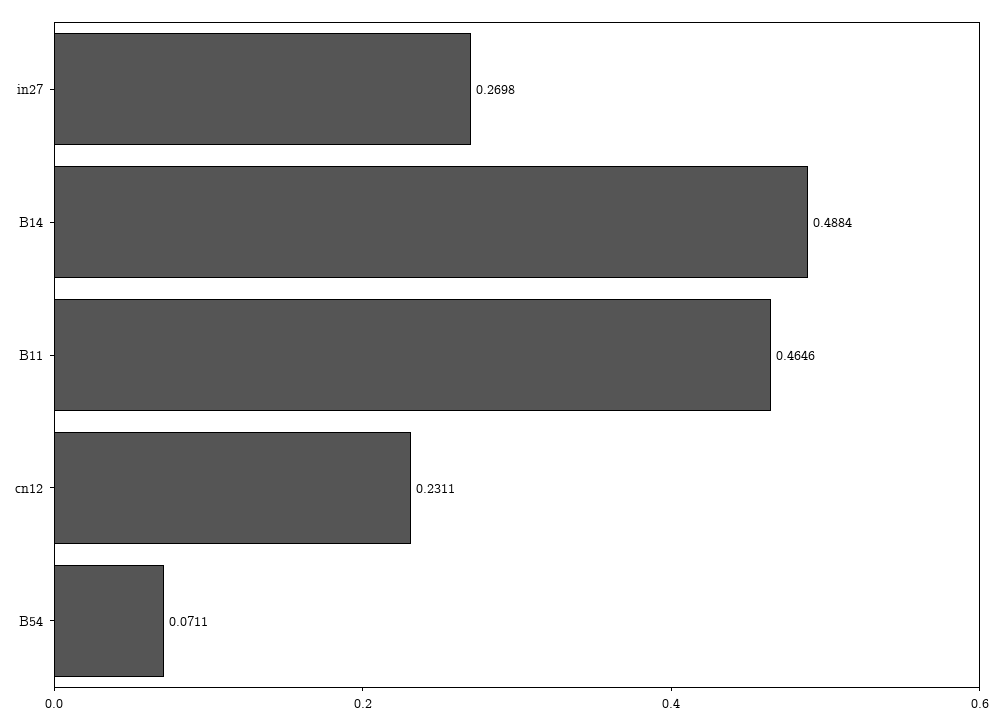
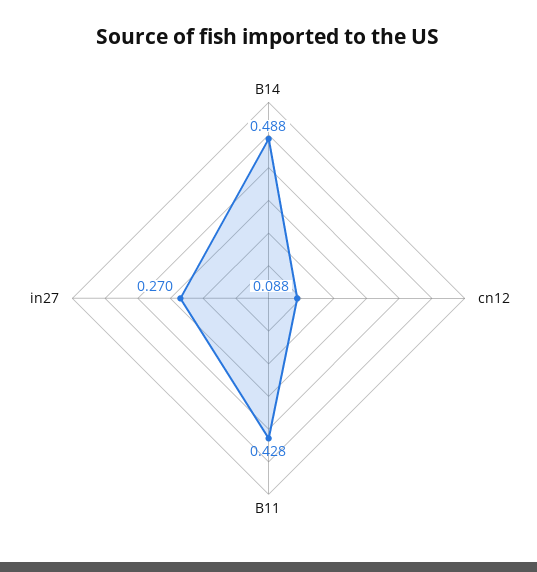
  {
    "in27": 0.2698,
    "B14": 0.4884,
-   "B11": 0.4646,
+   "B11": 0.428,
-   "cn12": 0.2311,
+   "cn12": 0.088
-   "B54": 0.0711
  }

